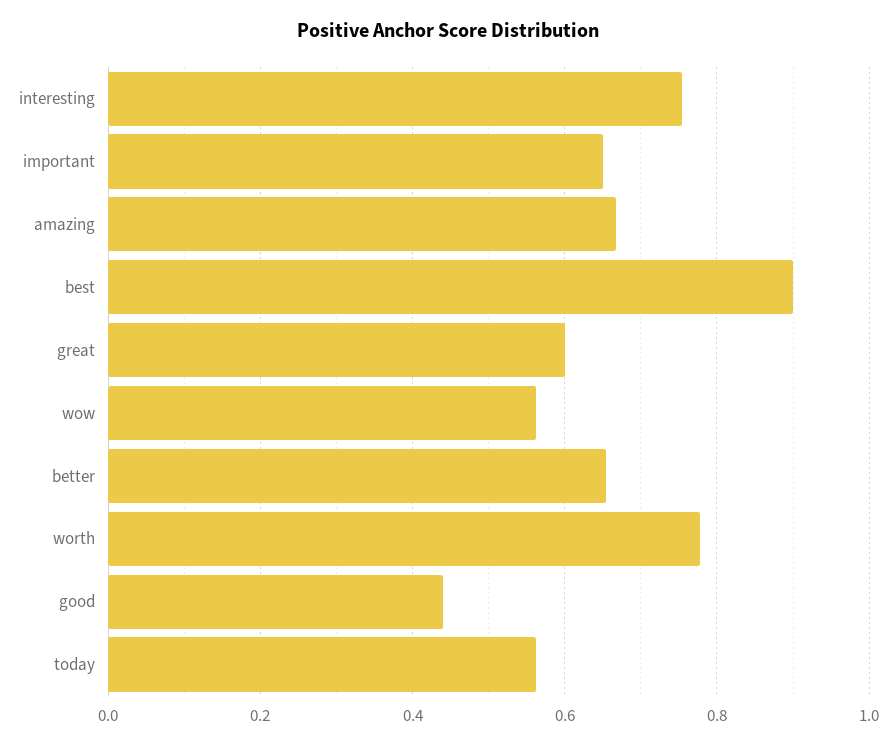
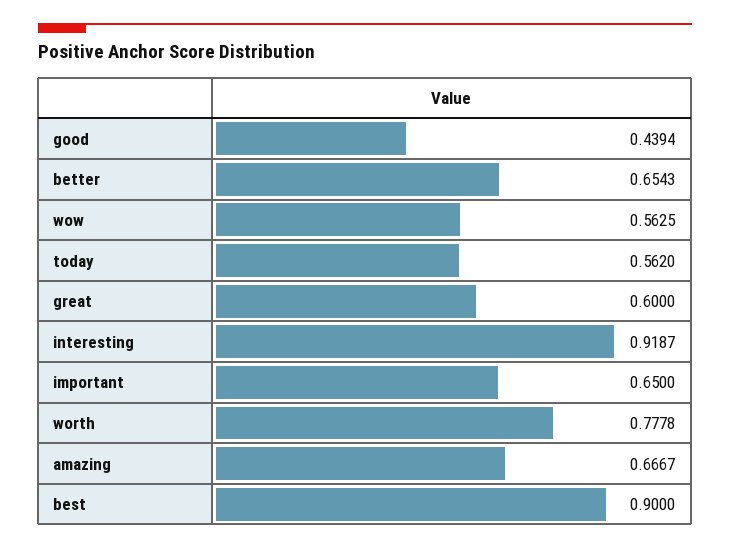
  {
-   "interesting": 0.76,
+   "interesting": 0.9187,
    "important": 0.65,
    "amazing": 0.6667,
    "best": 0.9,
    "great": 0.6,
    "wow": 0.5625,
    "better": 0.6543,
    "worth": 0.7778,
    "good": 0.4394,
    "today": 0.562
  }

